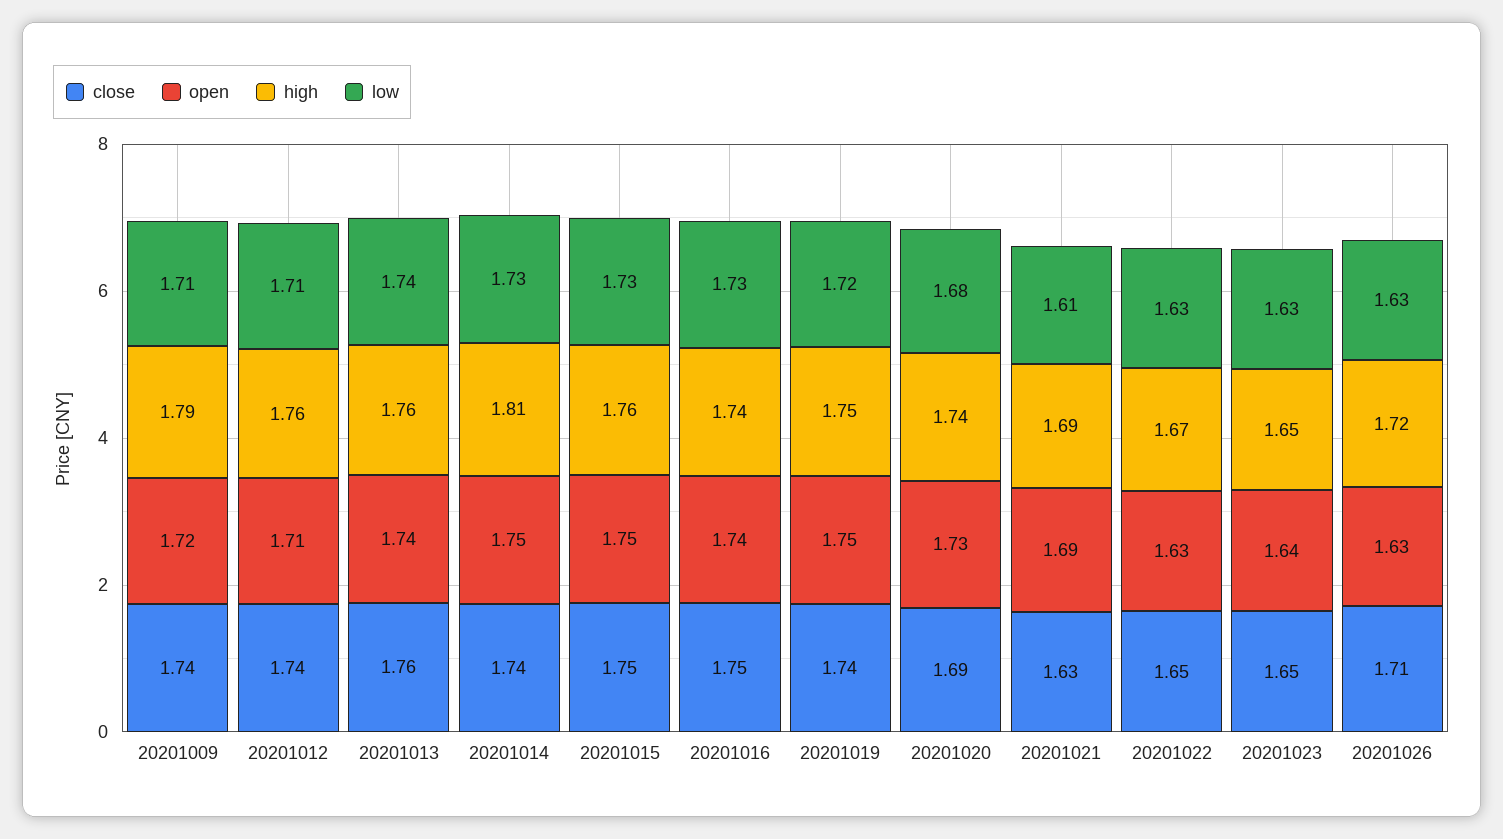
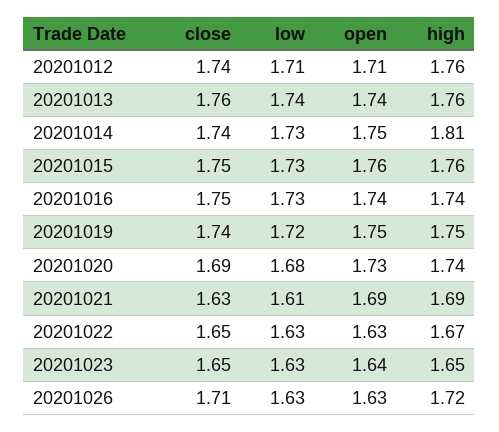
  {
    "close": {
-     "20201009": 1.74,
      "20201012": 1.74,
      "20201013": 1.76,
      "20201014": 1.74,
      "20201015": 1.75,
      "20201016": 1.75,
      "20201019": 1.74,
      "20201020": 1.69,
      "20201021": 1.63,
      "20201022": 1.65,
      "20201023": 1.65,
      "20201026": 1.71
    },
    "open": {
-     "20201009": 1.72,
      "20201012": 1.71,
      "20201013": 1.74,
      "20201014": 1.75,
-     "20201015": 1.75,
+     "20201015": 1.76,
      "20201016": 1.74,
      "20201019": 1.75,
      "20201020": 1.73,
      "20201021": 1.69,
      "20201022": 1.63,
      "20201023": 1.64,
      "20201026": 1.63
    },
    "high": {
-     "20201009": 1.79,
      "20201012": 1.76,
      "20201013": 1.76,
      "20201014": 1.81,
      "20201015": 1.76,
      "20201016": 1.74,
      "20201019": 1.75,
      "20201020": 1.74,
      "20201021": 1.69,
      "20201022": 1.67,
      "20201023": 1.65,
      "20201026": 1.72
    },
    "low": {
-     "20201009": 1.71,
      "20201012": 1.71,
      "20201013": 1.74,
      "20201014": 1.73,
      "20201015": 1.73,
      "20201016": 1.73,
      "20201019": 1.72,
      "20201020": 1.68,
      "20201021": 1.61,
      "20201022": 1.63,
      "20201023": 1.63,
      "20201026": 1.63
    }
  }

